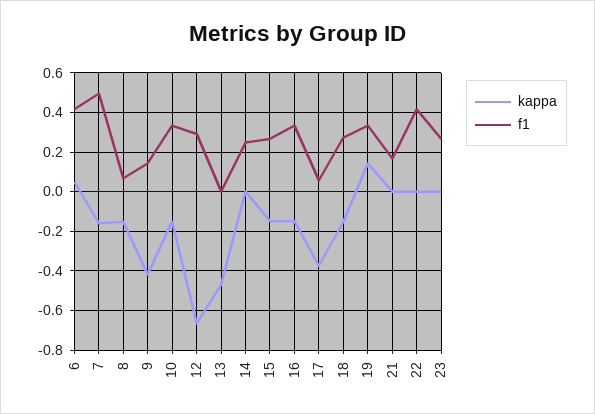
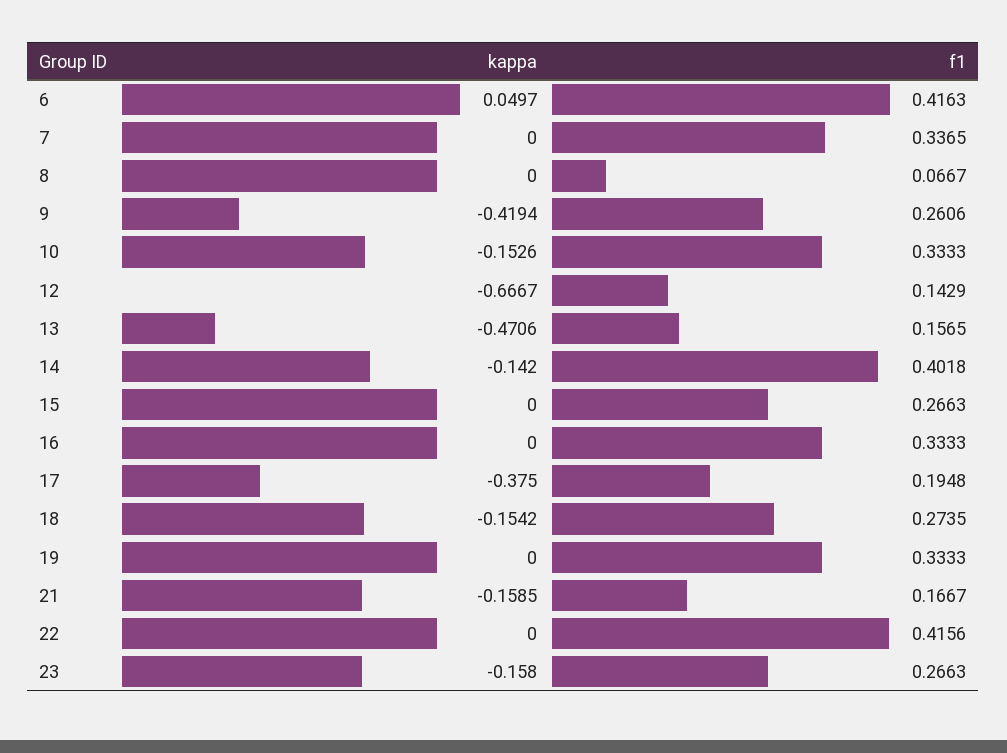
  {
    "kappa": {
      "6": 0.0497,
-     "7": -0.15,
+     "7": 0,
-     "8": -0.15,
+     "8": 0,
      "9": -0.4194,
      "10": -0.1526,
      "12": -0.6667,
      "13": -0.4706,
-     "14": 0,
+     "14": -0.142,
-     "15": -0.15,
+     "15": 0,
-     "16": -0.15,
+     "16": 0,
      "17": -0.375,
      "18": -0.1542,
-     "19": 0.15,
+     "19": 0,
-     "21": 0,
+     "21": -0.1585,
      "22": 0,
-     "23": 0
+     "23": -0.158
    },
    "f1": {
      "6": 0.4163,
-     "7": 0.5,
+     "7": 0.3365,
      "8": 0.0667,
-     "9": 0.15,
+     "9": 0.2606,
      "10": 0.3333,
-     "12": 0.3,
+     "12": 0.1429,
-     "13": 0,
+     "13": 0.1565,
-     "14": 0.25,
+     "14": 0.4018,
      "15": 0.2663,
      "16": 0.3333,
-     "17": 0.05,
+     "17": 0.1948,
      "18": 0.2735,
      "19": 0.3333,
      "21": 0.1667,
      "22": 0.4156,
      "23": 0.2663
    }
  }

